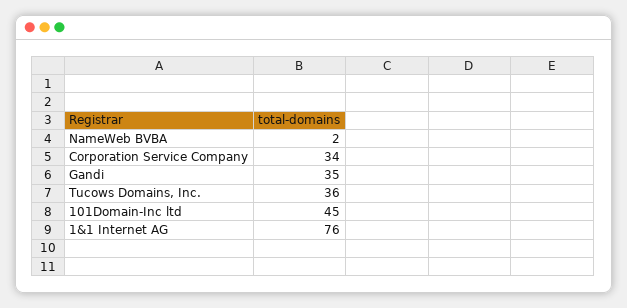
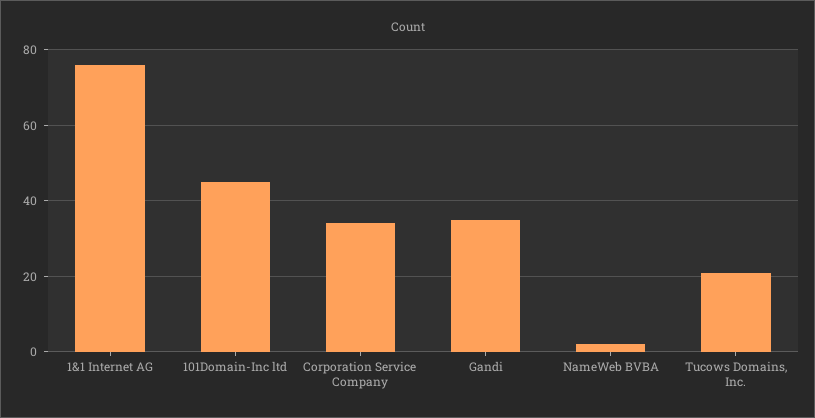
  {
    "NameWeb BVBA": 2,
    "Corporation Service Company": 34,
    "Gandi": 35,
-   "Tucows Domains, Inc.": 36,
+   "Tucows Domains, Inc.": 20,
    "101Domain-Inc ltd": 45,
    "1&1 Internet AG": 76
  }

